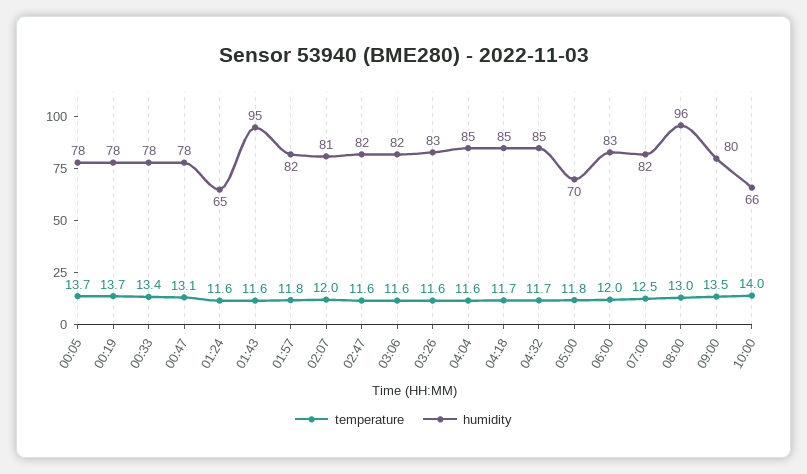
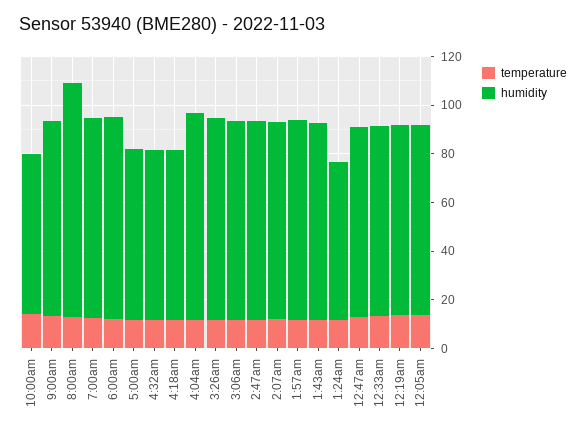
  {
    "temperature": {
      "00:05": 13.7,
      "00:19": 13.7,
      "00:33": 13.4,
      "00:47": 13.1,
      "01:24": 11.6,
      "01:43": 11.6,
      "01:57": 11.8,
      "02:07": 12,
      "02:47": 11.6,
      "03:06": 11.6,
      "03:26": 11.6,
      "04:04": 11.6,
      "04:18": 11.7,
      "04:32": 11.7,
      "05:00": 11.8,
      "06:00": 12,
      "07:00": 12.5,
      "08:00": 13,
      "09:00": 13.5,
      "10:00": 14
    },
    "humidity": {
      "00:05": 78,
      "00:19": 78,
      "00:33": 78,
      "00:47": 78,
      "01:24": 65,
-     "01:43": 95,
+     "01:43": 80,
      "01:57": 82,
      "02:07": 81,
      "02:47": 82,
      "03:06": 82,
      "03:26": 83,
      "04:04": 85,
-     "04:18": 85,
+     "04:18": 70,
-     "04:32": 85,
+     "04:32": 70,
      "05:00": 70,
      "06:00": 83,
      "07:00": 82,
      "08:00": 96,
      "09:00": 80,
      "10:00": 66
    }
  }

